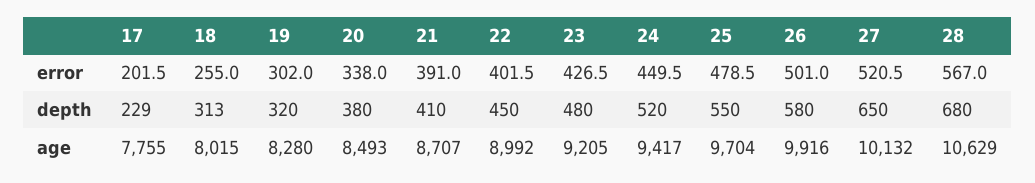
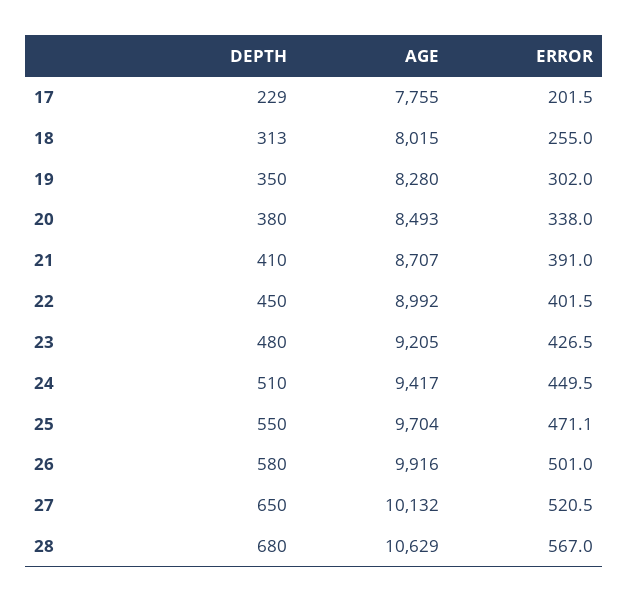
  {
    "17": {
      "error": 201.5,
      "depth": 229,
      "age": 7755
    },
    "18": {
      "error": 255,
      "depth": 313,
      "age": 8015
    },
    "19": {
      "error": 302,
-     "depth": 320,
+     "depth": 350,
      "age": 8280
    },
    "20": {
      "error": 338,
      "depth": 380,
      "age": 8493
    },
    "21": {
      "error": 391,
      "depth": 410,
      "age": 8707
    },
    "22": {
      "error": 401.5,
      "depth": 450,
      "age": 8992
    },
    "23": {
      "error": 426.5,
      "depth": 480,
      "age": 9205
    },
    "24": {
      "error": 449.5,
-     "depth": 520,
+     "depth": 510,
      "age": 9417
    },
    "25": {
-     "error": 478.5,
+     "error": 471.1,
      "depth": 550,
      "age": 9704
    },
    "26": {
      "error": 501,
      "depth": 580,
      "age": 9916
    },
    "27": {
      "error": 520.5,
      "depth": 650,
      "age": 10132
    },
    "28": {
      "error": 567,
      "depth": 680,
      "age": 10629
    }
  }

